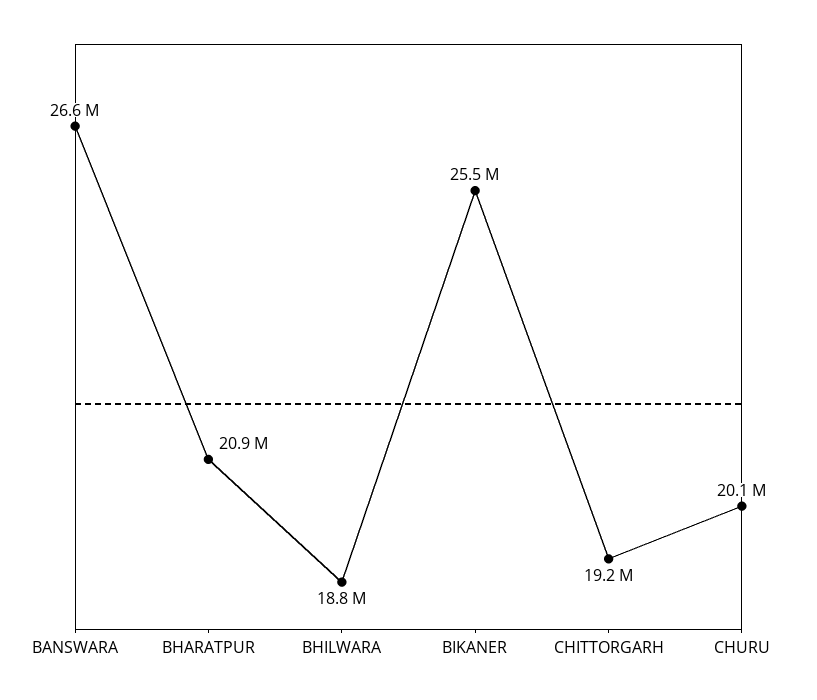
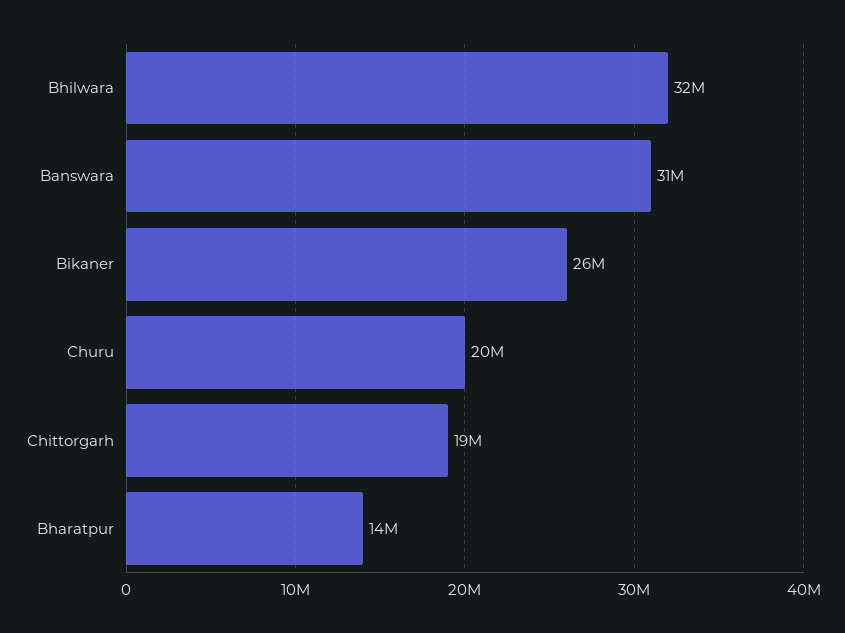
  {
-   "BANSWARA": 26600000,
+   "BANSWARA": 31000000,
-   "BHARATPUR": 20900000,
+   "BHARATPUR": 14000000,
-   "BHILWARA": 18800000,
+   "BHILWARA": 32000000,
    "BIKANER": 25500000,
    "CHITTORGARH": 19200000,
    "CHURU": 20100000
  }

